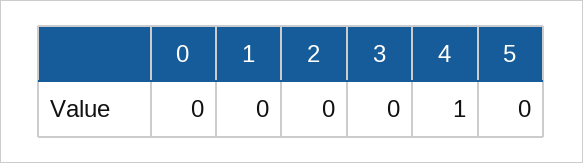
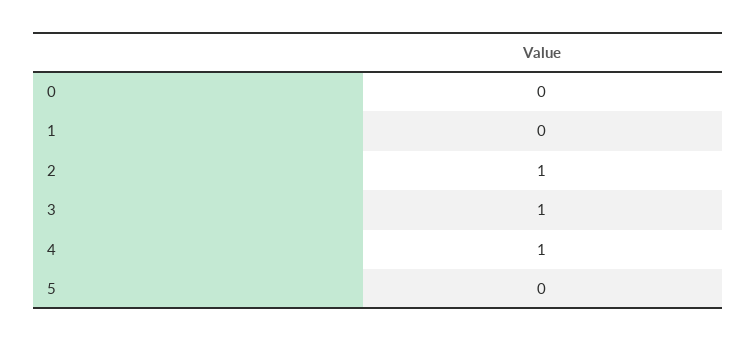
  {
    "0": 0,
    "1": 0,
-   "2": 0,
+   "2": 1,
-   "3": 0,
+   "3": 1,
    "4": 1,
    "5": 0
  }

